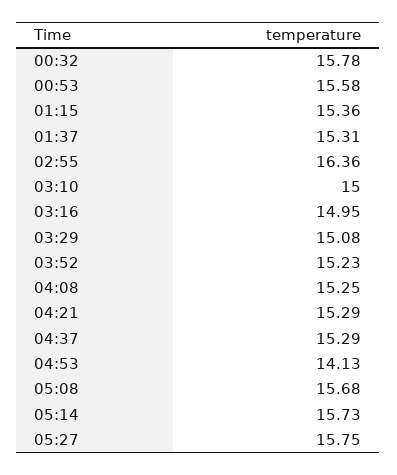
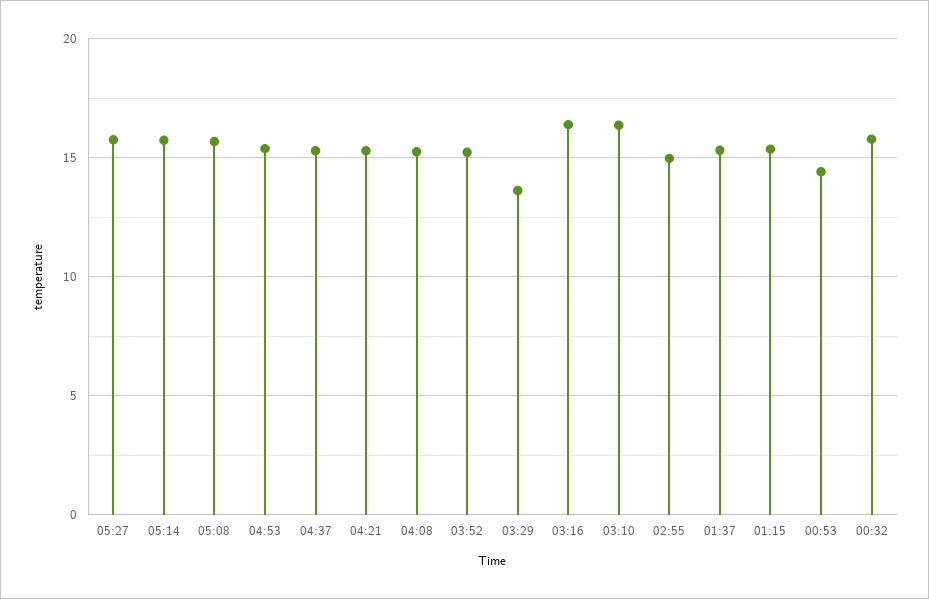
  {
    "00:32": 15.78,
-   "00:53": 15.58,
+   "00:53": 14.5,
    "01:15": 15.36,
    "01:37": 15.31,
-   "02:55": 16.36,
+   "02:55": 15,
-   "03:10": 15,
+   "03:10": 16.5,
-   "03:16": 14.95,
+   "03:16": 16.5,
-   "03:29": 15.08,
+   "03:29": 13.5,
    "03:52": 15.23,
    "04:08": 15.25,
    "04:21": 15.29,
    "04:37": 15.29,
-   "04:53": 14.13,
+   "04:53": 15.5,
    "05:08": 15.68,
    "05:14": 15.73,
    "05:27": 15.75
  }

